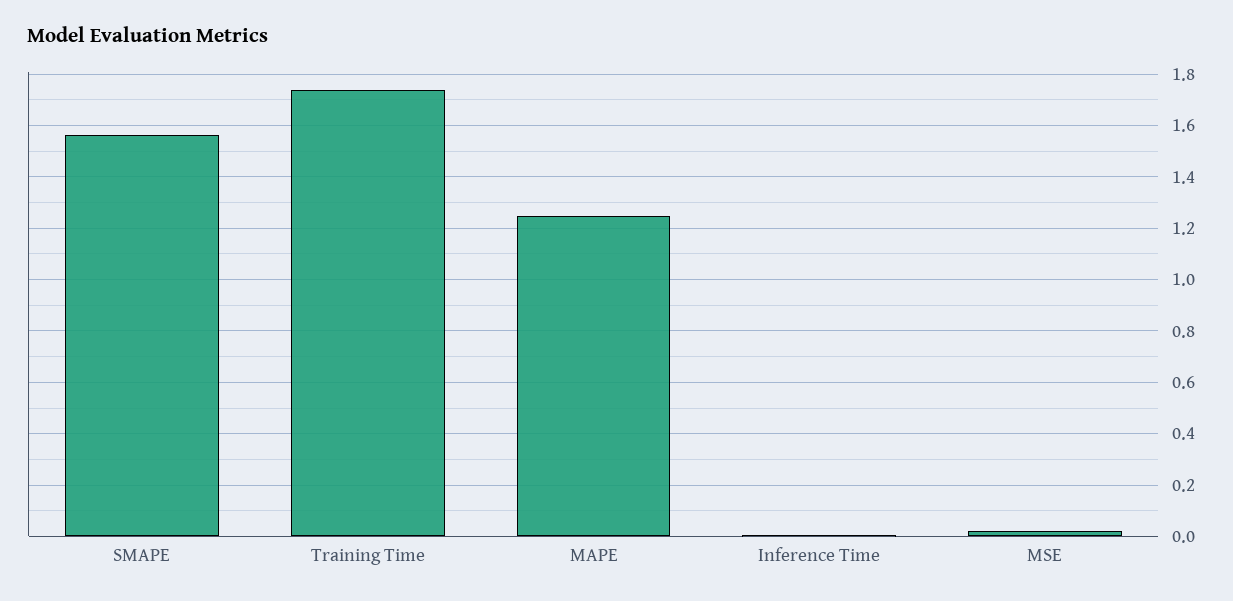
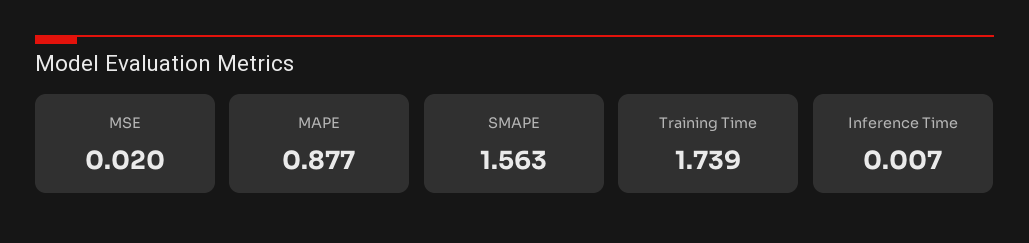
  {
    "SMAPE": 1.563,
    "Training Time": 1.739,
-   "MAPE": 1.25,
+   "MAPE": 0.877,
    "Inference Time": 0.007,
    "MSE": 0.02
  }

